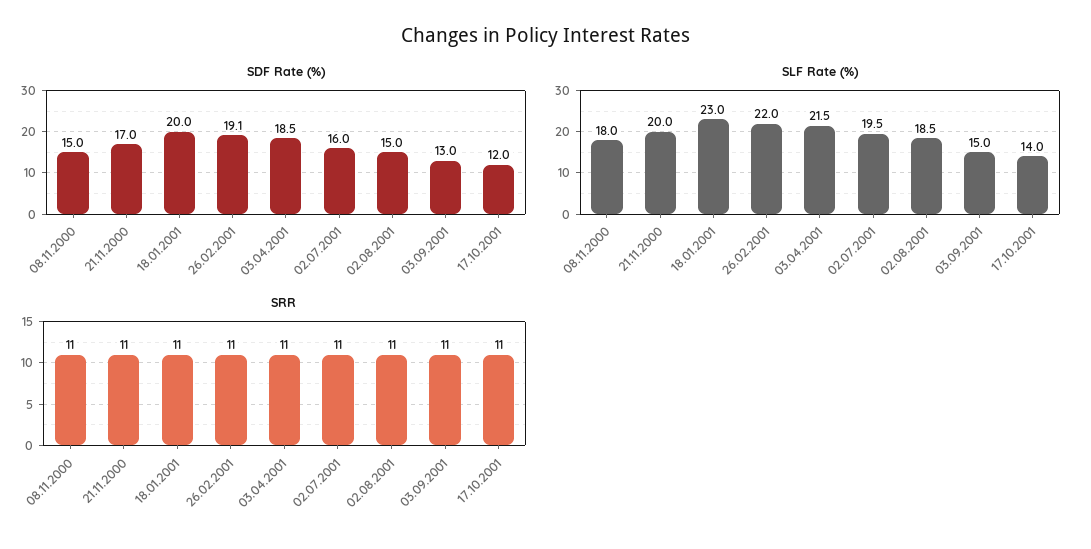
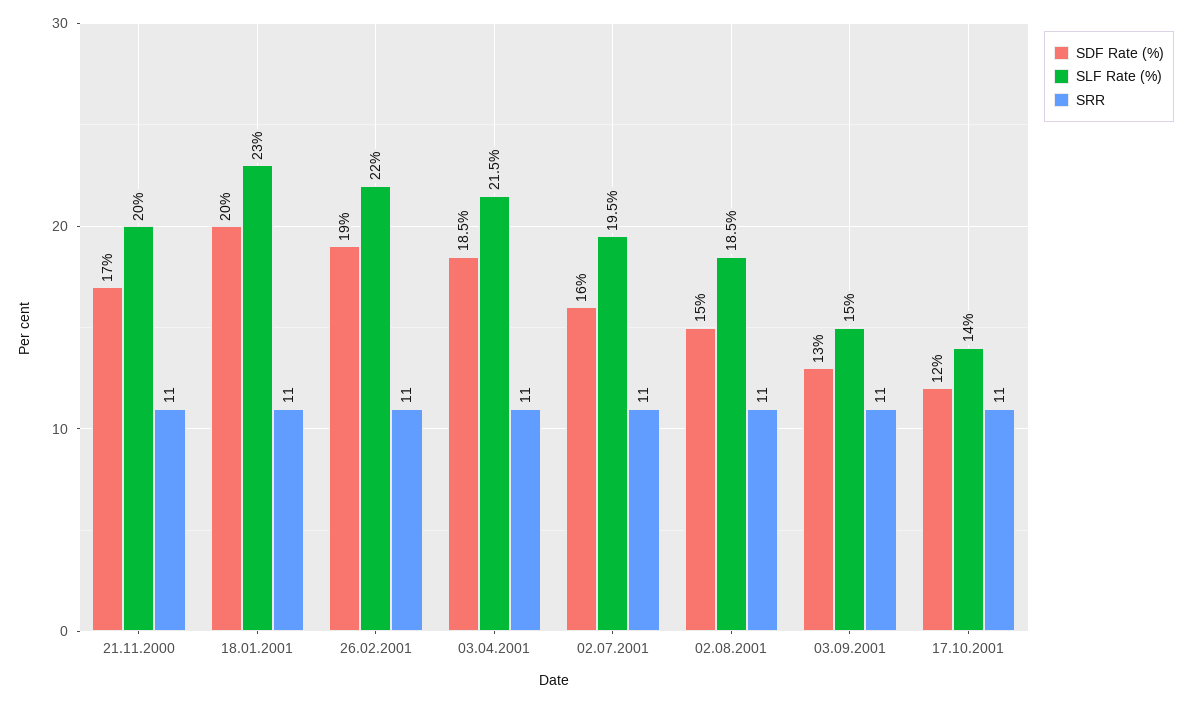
  {
    "SDF Rate (%)": {
-     "08.11.2000": 15,
      "21.11.2000": 17,
      "18.01.2001": 20,
-     "26.02.2001": 19.1,
+     "26.02.2001": 19,
      "03.04.2001": 18.5,
      "02.07.2001": 16,
      "02.08.2001": 15,
      "03.09.2001": 13,
      "17.10.2001": 12
    },
    "SLF Rate (%)": {
-     "08.11.2000": 18,
      "21.11.2000": 20,
      "18.01.2001": 23,
      "26.02.2001": 22,
      "03.04.2001": 21.5,
      "02.07.2001": 19.5,
      "02.08.2001": 18.5,
      "03.09.2001": 15,
      "17.10.2001": 14
    },
    "SRR": {
-     "08.11.2000": 11,
      "21.11.2000": 11,
      "18.01.2001": 11,
      "26.02.2001": 11,
      "03.04.2001": 11,
      "02.07.2001": 11,
      "02.08.2001": 11,
      "03.09.2001": 11,
      "17.10.2001": 11
    }
  }

